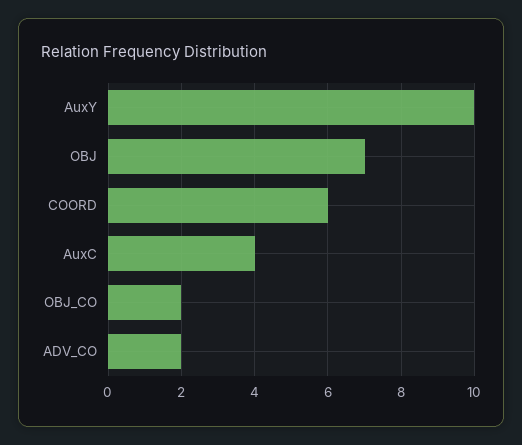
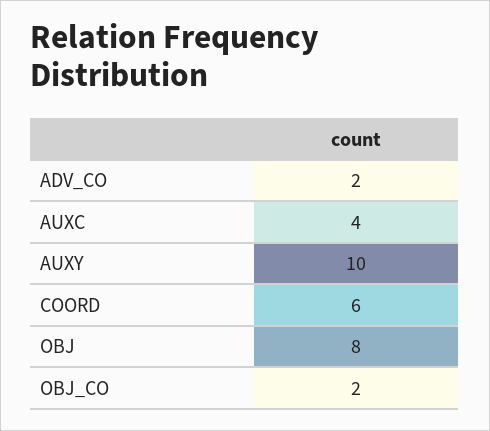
  {
    "AuxY": 10,
-   "OBJ": 7,
+   "OBJ": 8,
    "COORD": 6,
    "AuxC": 4,
    "OBJ_CO": 2,
    "ADV_CO": 2
  }

